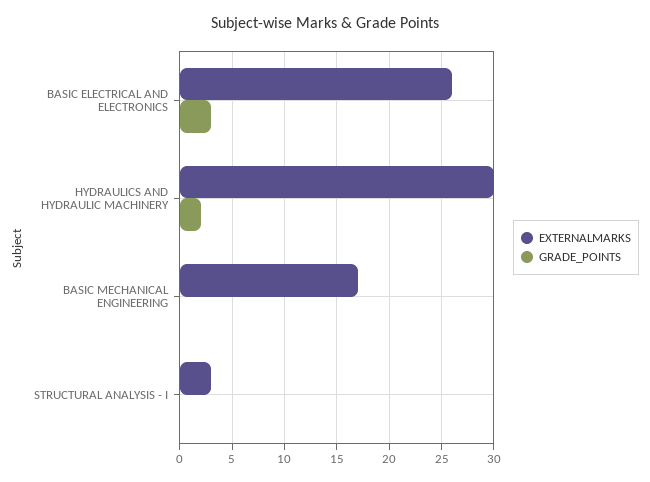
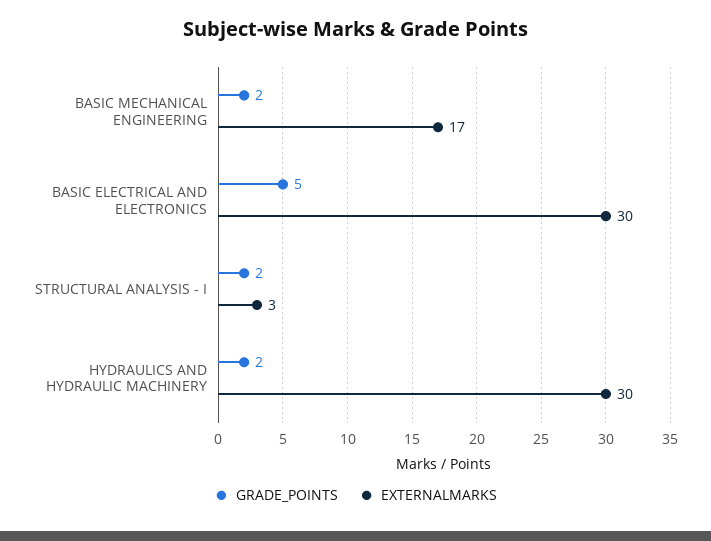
  {
    "EXTERNALMARKS": {
-     "BASIC ELECTRICAL AND ELECTRONICS": 26,
+     "BASIC ELECTRICAL AND ELECTRONICS": 30,
      "HYDRAULICS AND HYDRAULIC MACHINERY": 30,
      "BASIC MECHANICAL ENGINEERING": 17,
      "STRUCTURAL ANALYSIS - I": 3
    },
    "GRADE_POINTS": {
-     "BASIC ELECTRICAL AND ELECTRONICS": 3,
+     "BASIC ELECTRICAL AND ELECTRONICS": 5,
      "HYDRAULICS AND HYDRAULIC MACHINERY": 2,
-     "BASIC MECHANICAL ENGINEERING": 0,
+     "BASIC MECHANICAL ENGINEERING": 2,
-     "STRUCTURAL ANALYSIS - I": 0
+     "STRUCTURAL ANALYSIS - I": 2
    }
  }

